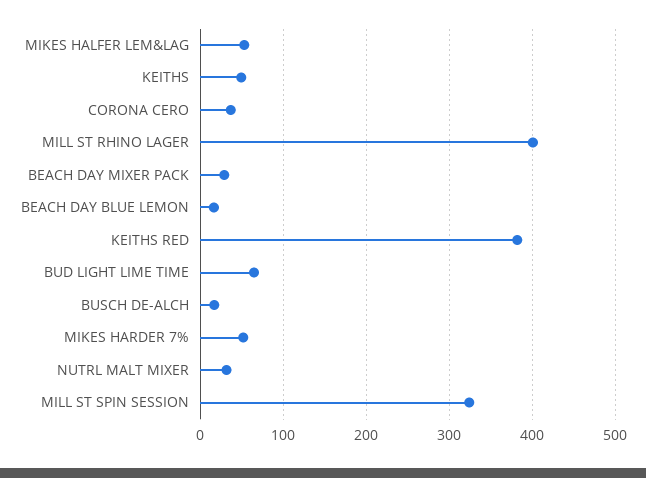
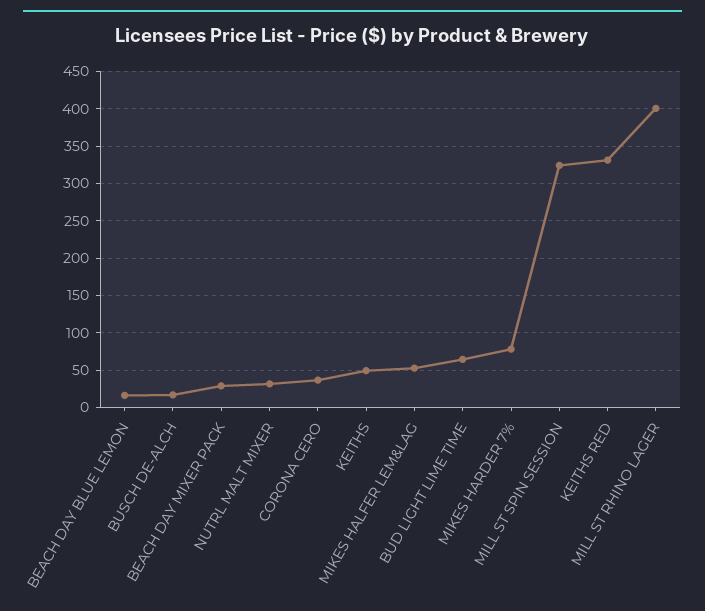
  {
    "MIKES HALFER LEM&LAG": 50,
    "KEITHS": 50,
    "CORONA CERO": 40,
    "MILL ST RHINO LAGER": 400,
    "BEACH DAY MIXER PACK": 30,
    "BEACH DAY BLUE LEMON": 20,
-   "KEITHS RED": 380,
+   "KEITHS RED": 330,
    "BUD LIGHT LIME TIME": 60,
    "BUSCH DE-ALCH": 20,
-   "MIKES HARDER 7%": 50,
+   "MIKES HARDER 7%": 80,
    "NUTRL MALT MIXER": 30,
    "MILL ST SPIN SESSION": 320
  }

